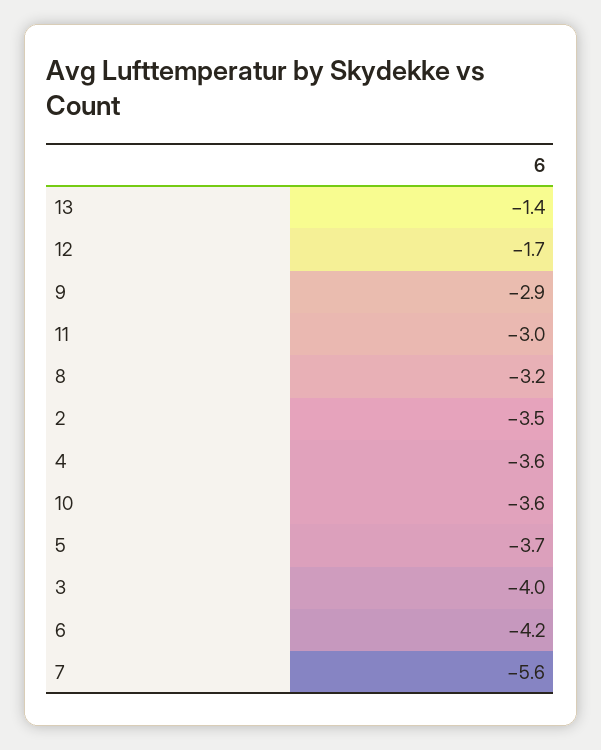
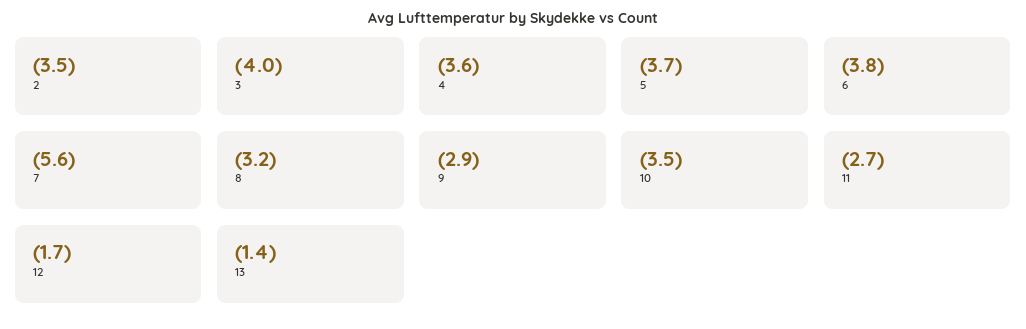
  {
    "13": -1.4,
    "12": -1.7,
    "9": -2.9,
-   "11": -3,
+   "11": -2.7,
    "8": -3.2,
    "2": -3.5,
    "4": -3.6,
-   "10": -3.6,
+   "10": -3.5,
    "5": -3.7,
    "3": -4,
-   "6": -4.2,
+   "6": -3.8,
    "7": -5.6
  }

